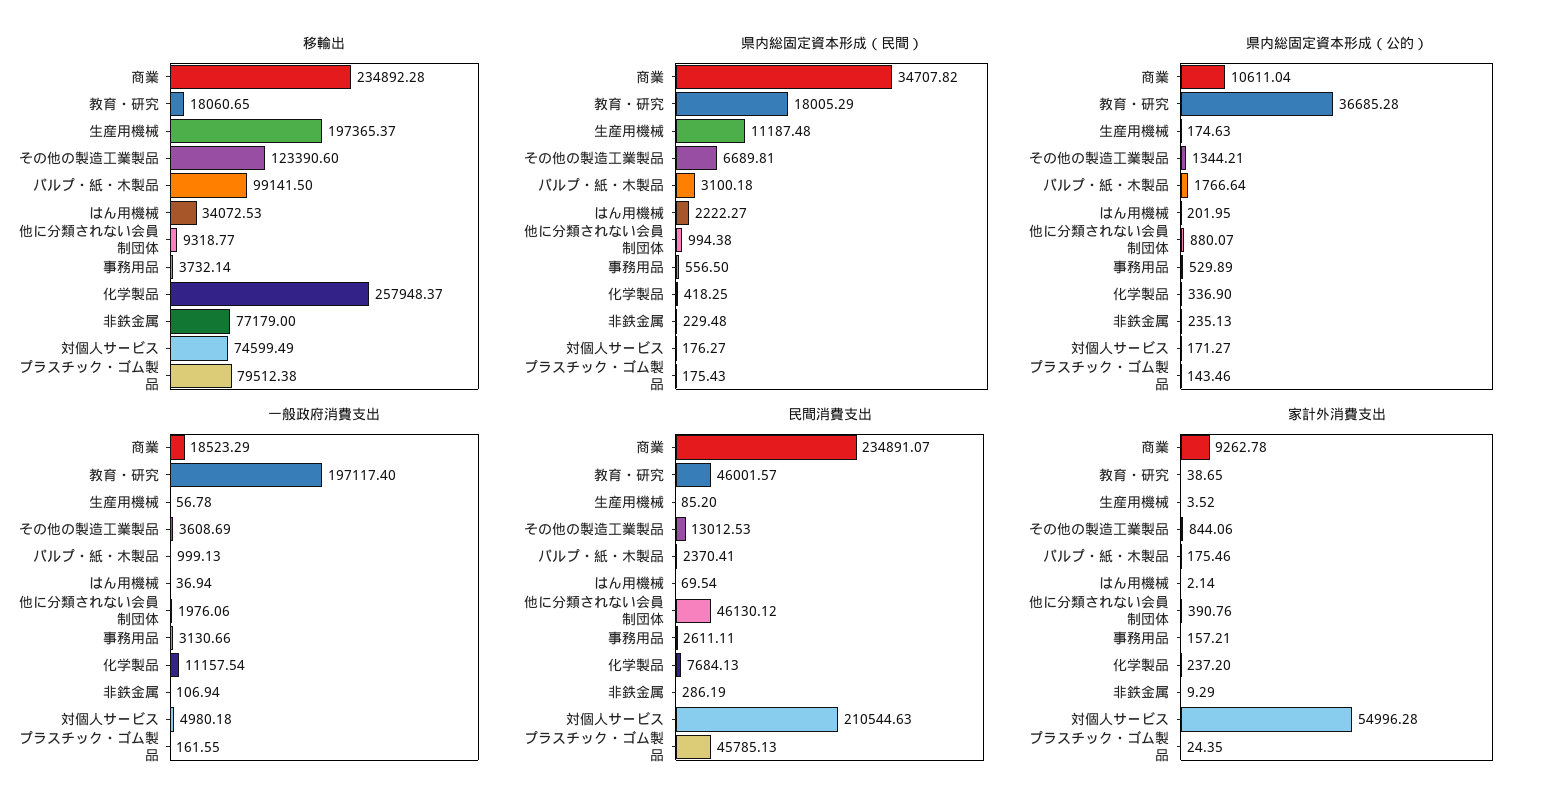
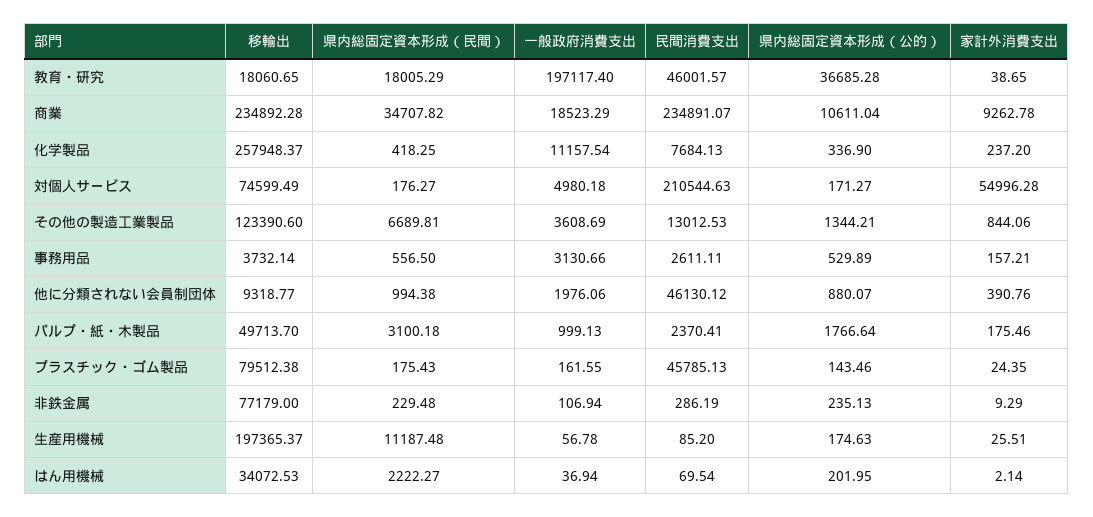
  {
    "移輸出": {
      "商業": 234892.28,
      "教育・研究": 18060.65,
      "生産用機械": 197365.37,
      "その他の製造工業製品": 123390.6,
-     "パルプ・紙・木製品": 99141.5,
+     "パルプ・紙・木製品": 49713.7,
      "はん用機械": 34072.53,
      "他に分類されない会員制団体": 9318.77,
      "事務用品": 3732.14,
      "化学製品": 257948.37,
      "非鉄金属": 77179,
      "対個人サービス": 74599.49,
      "プラスチック・ゴム製品": 79512.38
    },
    "県内総固定資本形成（民間）": {
      "商業": 34707.82,
      "教育・研究": 18005.29,
      "生産用機械": 11187.48,
      "その他の製造工業製品": 6689.81,
      "パルプ・紙・木製品": 3100.18,
      "はん用機械": 2222.27,
      "他に分類されない会員制団体": 994.38,
      "事務用品": 556.5,
      "化学製品": 418.25,
      "非鉄金属": 229.48,
      "対個人サービス": 176.27,
      "プラスチック・ゴム製品": 175.43
    },
    "県内総固定資本形成（公的）": {
      "商業": 10611.04,
      "教育・研究": 36685.28,
      "生産用機械": 174.63,
      "その他の製造工業製品": 1344.21,
      "パルプ・紙・木製品": 1766.64,
      "はん用機械": 201.95,
      "他に分類されない会員制団体": 880.07,
      "事務用品": 529.89,
      "化学製品": 336.9,
      "非鉄金属": 235.13,
      "対個人サービス": 171.27,
      "プラスチック・ゴム製品": 143.46
    },
    "一般政府消費支出": {
      "商業": 18523.29,
      "教育・研究": 197117.4,
      "生産用機械": 56.78,
      "その他の製造工業製品": 3608.69,
      "パルプ・紙・木製品": 999.13,
      "はん用機械": 36.94,
      "他に分類されない会員制団体": 1976.06,
      "事務用品": 3130.66,
      "化学製品": 11157.54,
      "非鉄金属": 106.94,
      "対個人サービス": 4980.18,
      "プラスチック・ゴム製品": 161.55
    },
    "民間消費支出": {
      "商業": 234891.07,
      "教育・研究": 46001.57,
      "生産用機械": 85.2,
      "その他の製造工業製品": 13012.53,
      "パルプ・紙・木製品": 2370.41,
      "はん用機械": 69.54,
      "他に分類されない会員制団体": 46130.12,
      "事務用品": 2611.11,
      "化学製品": 7684.13,
      "非鉄金属": 286.19,
      "対個人サービス": 210544.63,
      "プラスチック・ゴム製品": 45785.13
    },
    "家計外消費支出": {
      "商業": 9262.78,
      "教育・研究": 38.65,
-     "生産用機械": 3.52,
+     "生産用機械": 25.51,
      "その他の製造工業製品": 844.06,
      "パルプ・紙・木製品": 175.46,
      "はん用機械": 2.14,
      "他に分類されない会員制団体": 390.76,
      "事務用品": 157.21,
      "化学製品": 237.2,
      "非鉄金属": 9.29,
      "対個人サービス": 54996.28,
      "プラスチック・ゴム製品": 24.35
    }
  }

